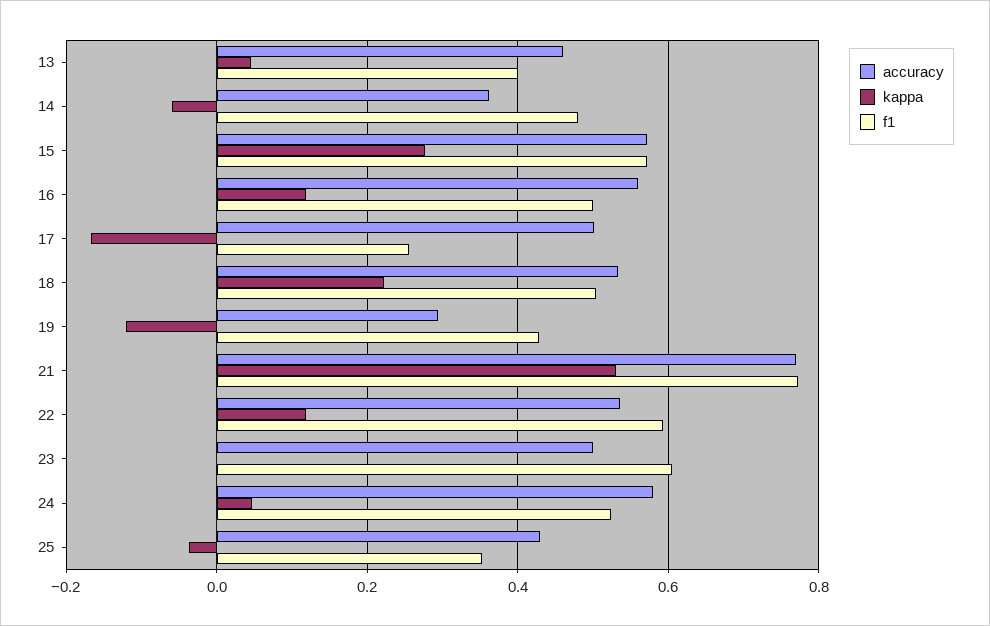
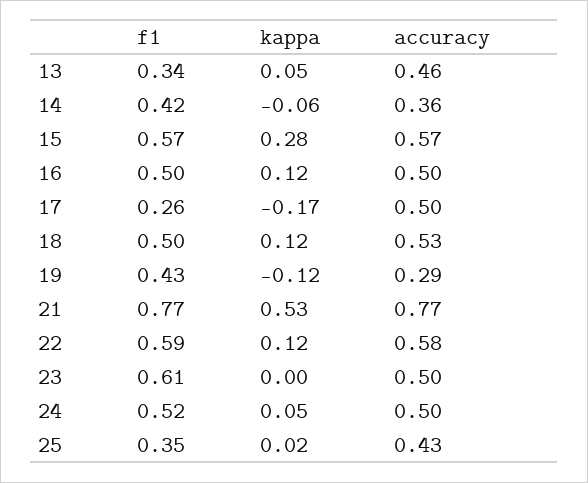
  {
    "accuracy": {
      "13": 0.46,
      "14": 0.36,
      "15": 0.57,
-     "16": 0.56,
+     "16": 0.5,
      "17": 0.5,
      "18": 0.53,
      "19": 0.29,
      "21": 0.77,
-     "22": 0.54,
+     "22": 0.58,
      "23": 0.5,
-     "24": 0.58,
+     "24": 0.5,
      "25": 0.43
    },
    "kappa": {
      "13": 0.05,
      "14": -0.06,
      "15": 0.28,
      "16": 0.12,
      "17": -0.17,
-     "18": 0.22,
+     "18": 0.12,
      "19": -0.12,
      "21": 0.53,
      "22": 0.12,
      "23": 0,
      "24": 0.05,
-     "25": -0.04
+     "25": 0.02
    },
    "f1": {
-     "13": 0.4,
+     "13": 0.34,
-     "14": 0.48,
+     "14": 0.42,
      "15": 0.57,
      "16": 0.5,
      "17": 0.26,
      "18": 0.5,
      "19": 0.43,
      "21": 0.77,
      "22": 0.59,
      "23": 0.61,
      "24": 0.52,
      "25": 0.35
    }
  }

